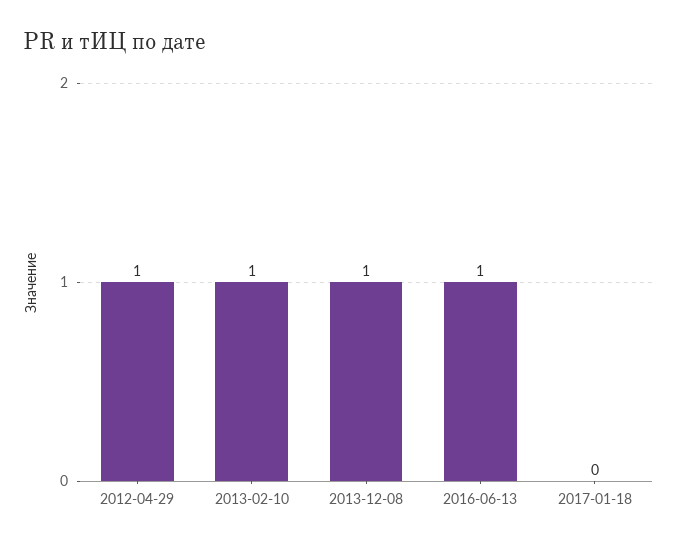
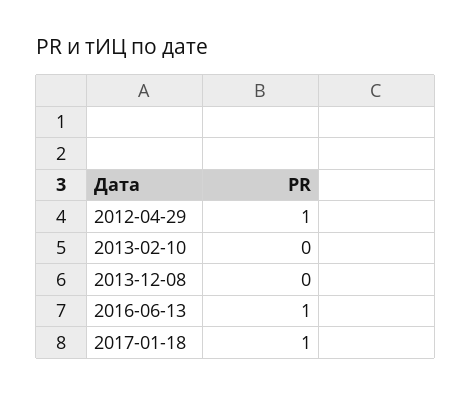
  {
    "2012-04-29": 1,
-   "2013-02-10": 1,
+   "2013-02-10": 0,
-   "2013-12-08": 1,
+   "2013-12-08": 0,
    "2016-06-13": 1,
-   "2017-01-18": 0
+   "2017-01-18": 1
  }

